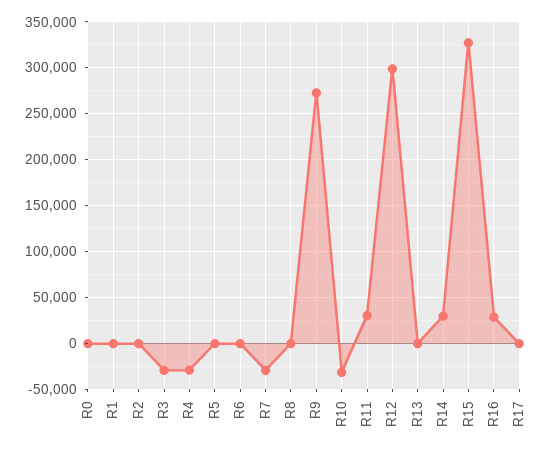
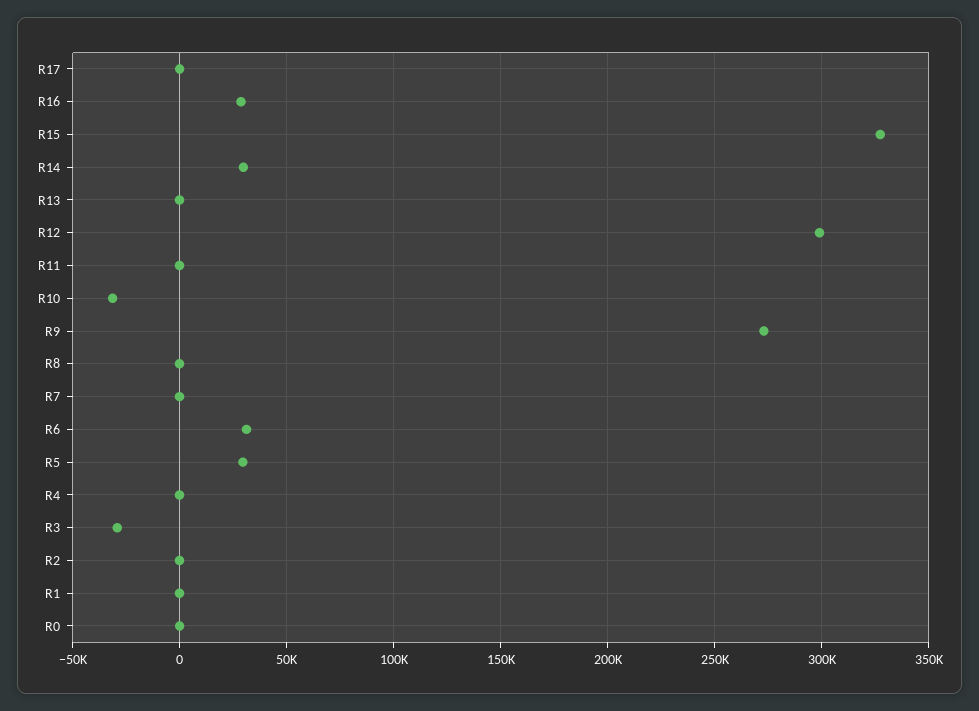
  {
    "R0": 0,
    "R1": 0,
    "R2": 0,
    "R3": -30000,
-   "R4": -30000,
+   "R4": 0,
-   "R5": 0,
+   "R5": 30000,
-   "R6": 0,
+   "R6": 30000,
-   "R7": -30000,
+   "R7": 0,
    "R8": 0,
    "R9": 275000,
    "R10": -30000,
-   "R11": 30000,
+   "R11": 0,
    "R12": 300000,
    "R13": 0,
    "R14": 30000,
    "R15": 325000,
    "R16": 30000,
    "R17": 0
  }

